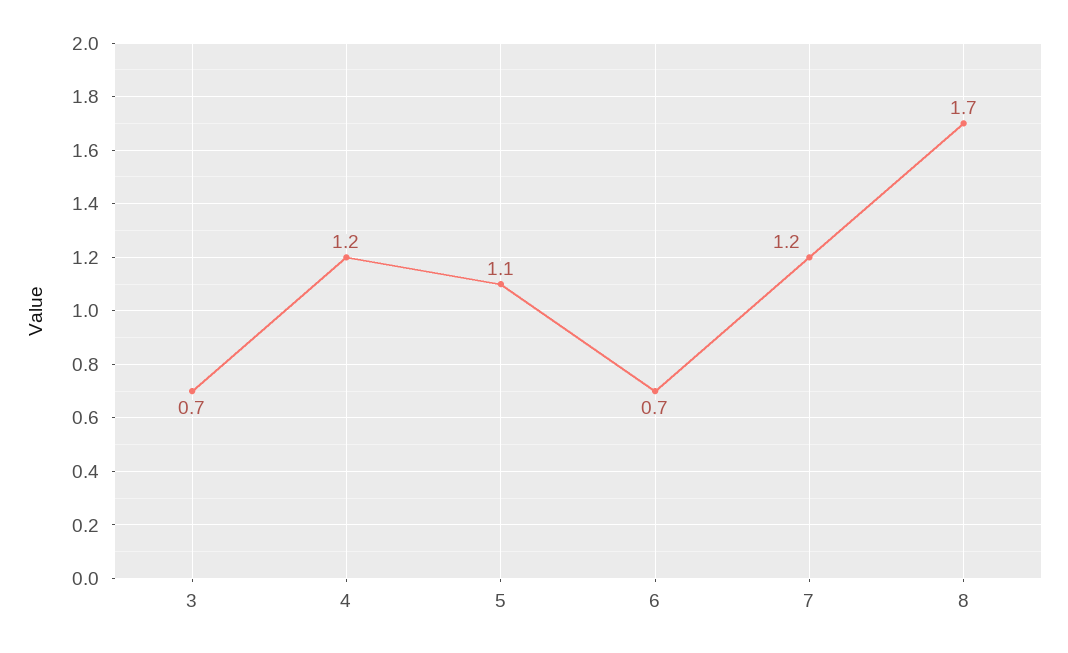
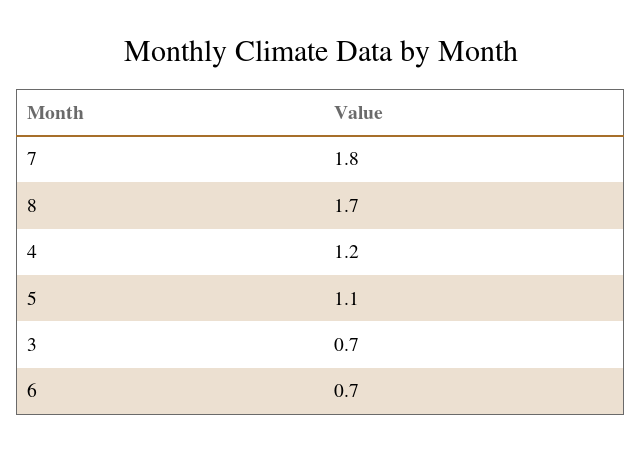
  {
    "3": 0.7,
    "4": 1.2,
    "5": 1.1,
    "6": 0.7,
-   "7": 1.2,
+   "7": 1.8,
    "8": 1.7
  }

